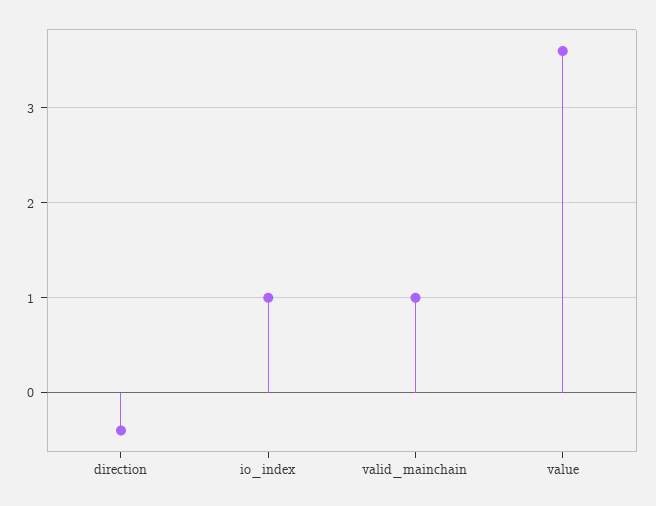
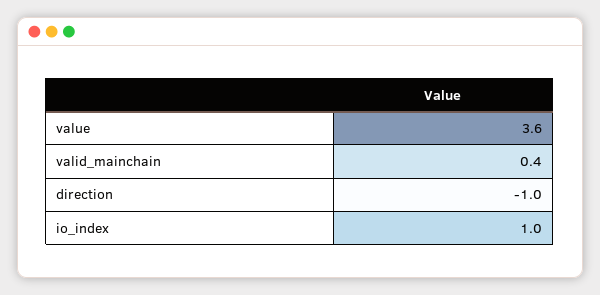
  {
-   "direction": -0.4,
+   "direction": -1,
    "io_index": 1,
-   "valid_mainchain": 1,
+   "valid_mainchain": 0.4,
    "value": 3.6
  }

